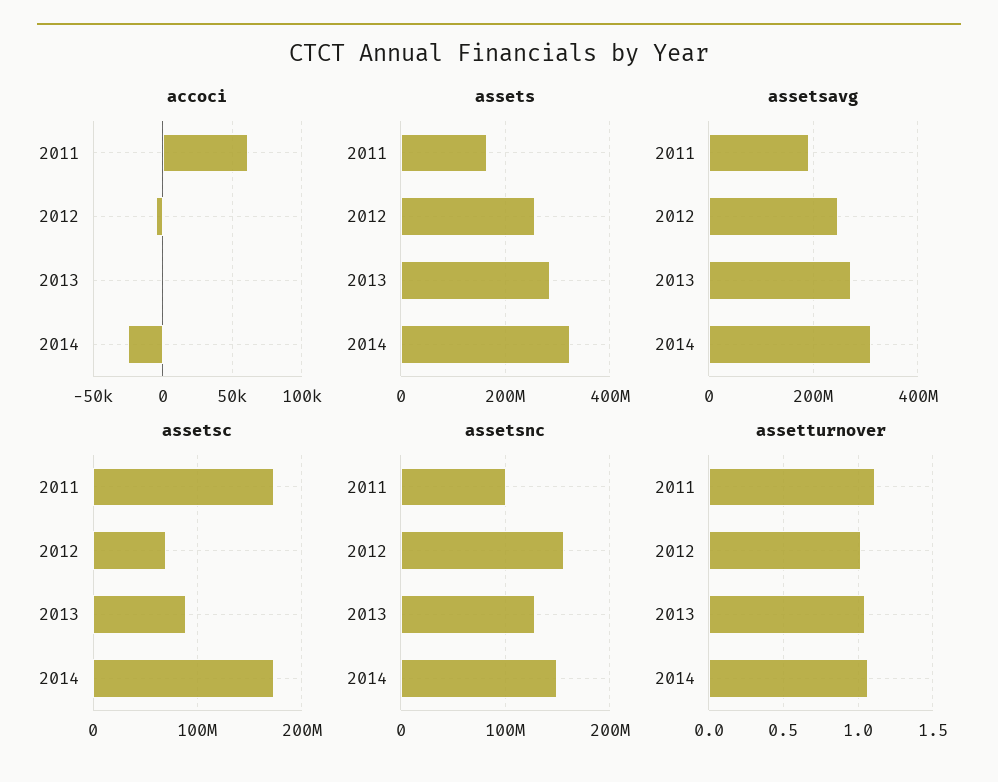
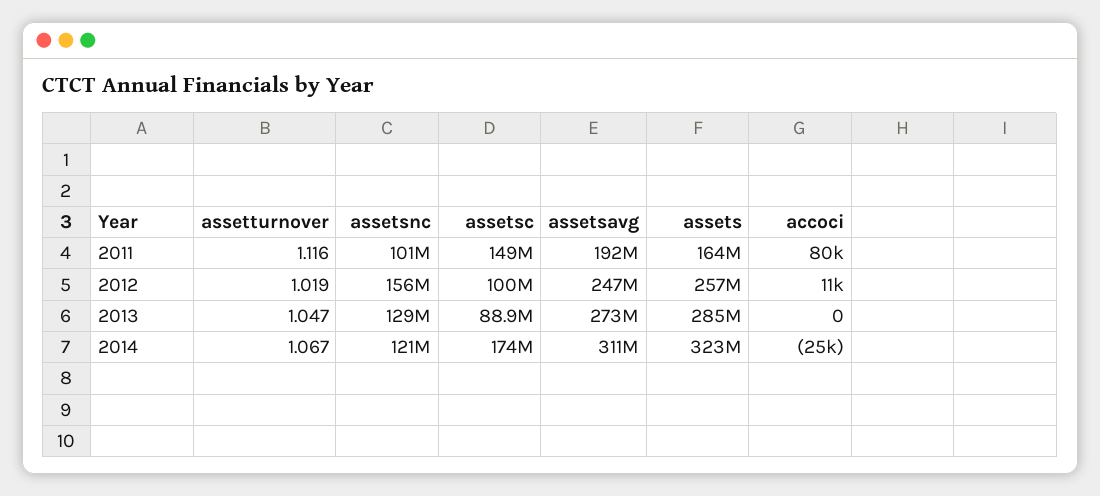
  {
    "accoci": {
-     "2011": 60000,
+     "2011": 80000,
-     "2012": -5000,
+     "2012": 11000,
      "2013": 0,
      "2014": -25000
    },
    "assets": {
      "2011": 164000000,
      "2012": 257000000,
      "2013": 285000000,
      "2014": 323000000
    },
    "assetsavg": {
      "2011": 192000000,
      "2012": 247000000,
      "2013": 273000000,
      "2014": 311000000
    },
    "assetsc": {
-     "2011": 170000000,
+     "2011": 149000000,
-     "2012": 70000000,
+     "2012": 100000000,
      "2013": 88900000,
      "2014": 174000000
    },
    "assetsnc": {
      "2011": 101000000,
      "2012": 156000000,
      "2013": 129000000,
-     "2014": 150000000
+     "2014": 121000000
    },
    "assetturnover": {
      "2011": 1.116,
      "2012": 1.019,
      "2013": 1.047,
      "2014": 1.067
    }
  }

